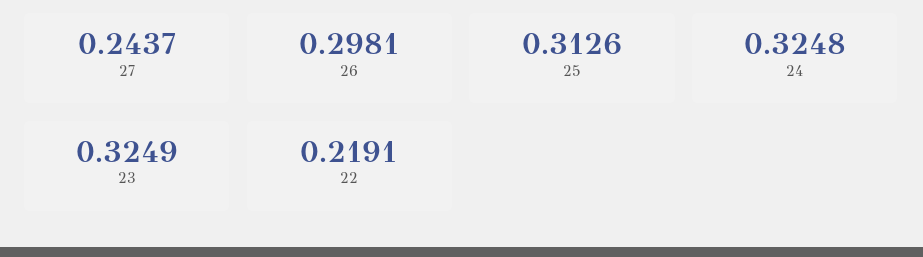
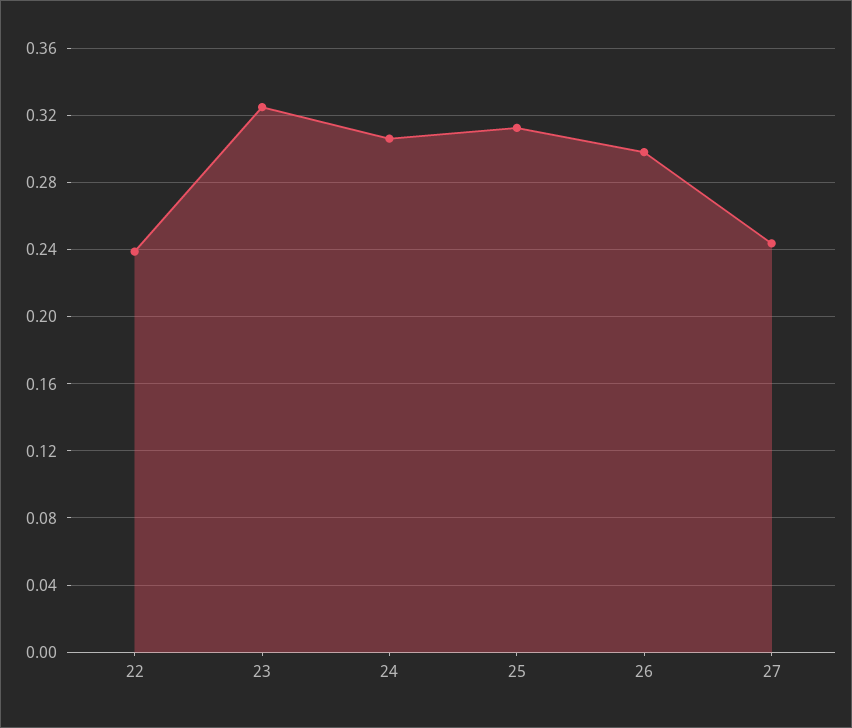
  {
    "27": 0.2437,
    "26": 0.2981,
    "25": 0.3126,
-   "24": 0.3248,
+   "24": 0.305,
    "23": 0.3249,
-   "22": 0.2191
+   "22": 0.24
  }

